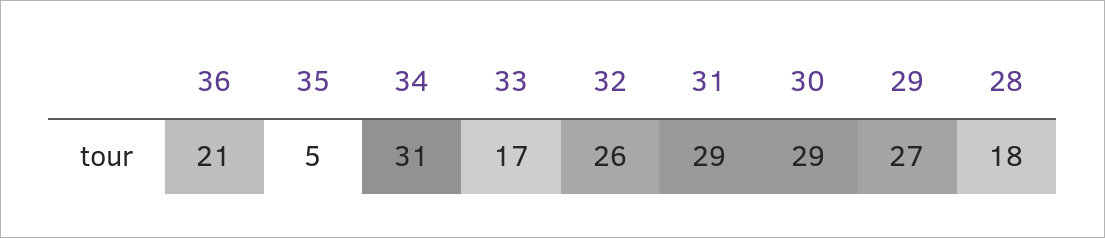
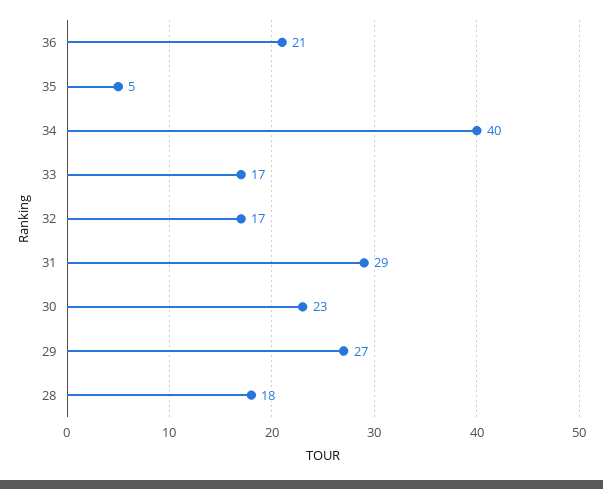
  {
    "36": 21,
    "35": 5,
-   "34": 31,
+   "34": 40,
    "33": 17,
-   "32": 26,
+   "32": 17,
    "31": 29,
-   "30": 29,
+   "30": 23,
    "29": 27,
    "28": 18
  }

